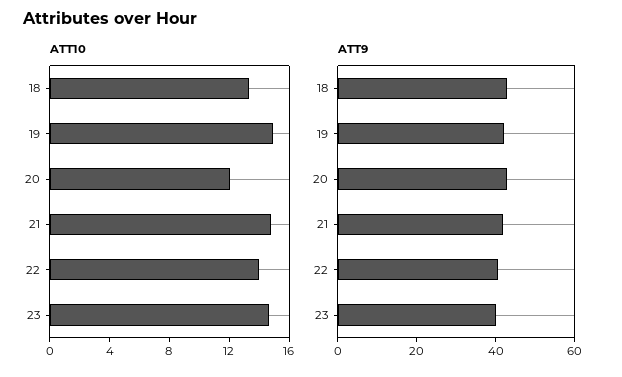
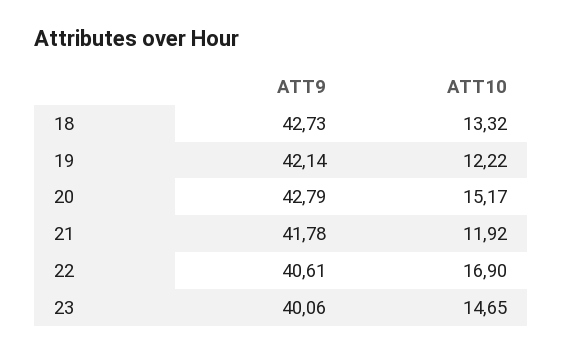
  {
    "ATT10": {
      "18": 13.32,
-     "19": 15,
+     "19": 12.22,
-     "20": 12,
+     "20": 15.17,
-     "21": 15,
+     "21": 11.92,
-     "22": 14,
+     "22": 16.9,
      "23": 14.65
    },
    "ATT9": {
      "18": 42.73,
      "19": 42.14,
      "20": 42.79,
      "21": 41.78,
      "22": 40.61,
      "23": 40.06
    }
  }

